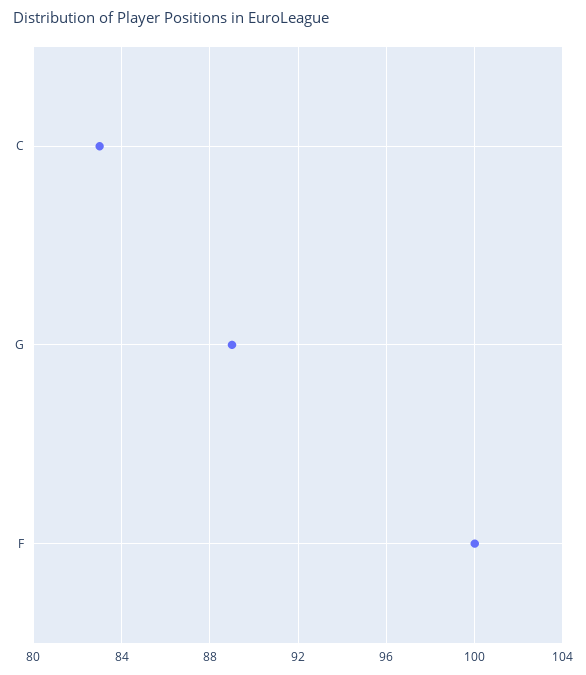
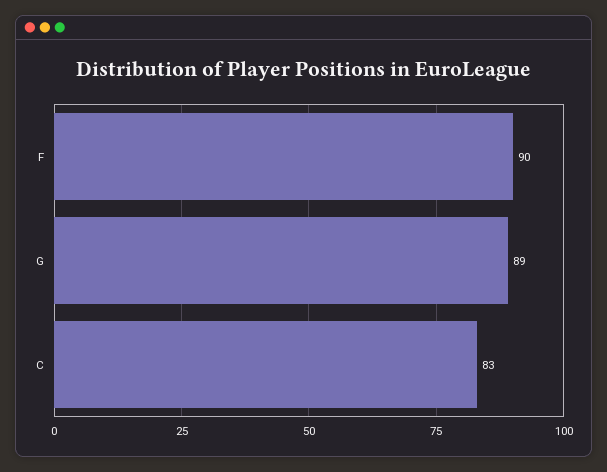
  {
    "C": 83,
    "G": 89,
-   "F": 100
+   "F": 90
  }

